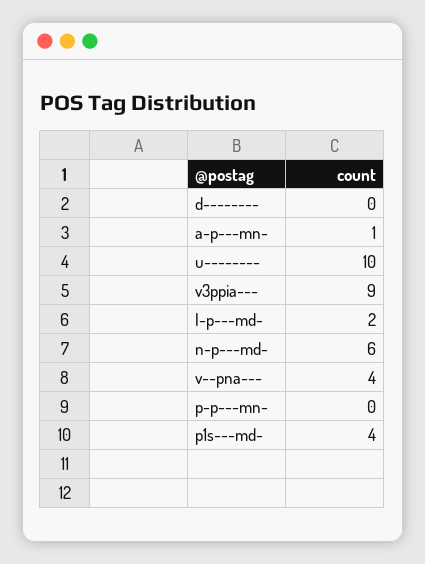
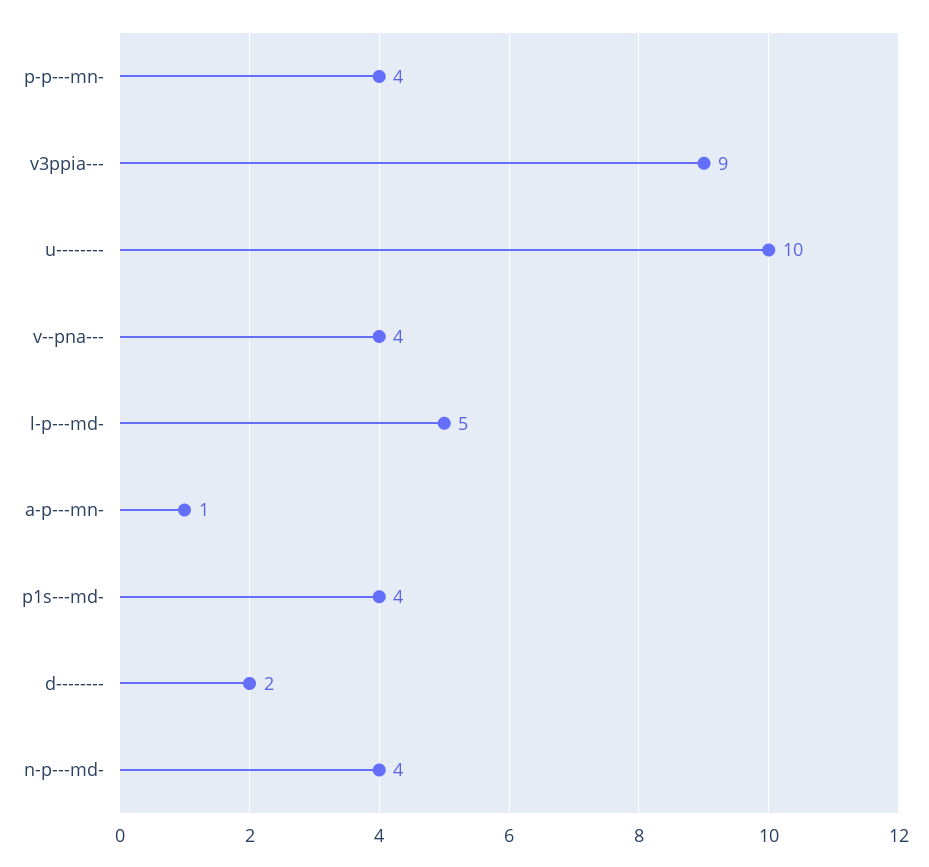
  {
-   "d--------": 0,
+   "d--------": 2,
    "a-p---mn-": 1,
    "u--------": 10,
    "v3ppia---": 9,
-   "l-p---md-": 2,
+   "l-p---md-": 5,
-   "n-p---md-": 6,
+   "n-p---md-": 4,
    "v--pna---": 4,
-   "p-p---mn-": 0,
+   "p-p---mn-": 4,
    "p1s---md-": 4
  }

